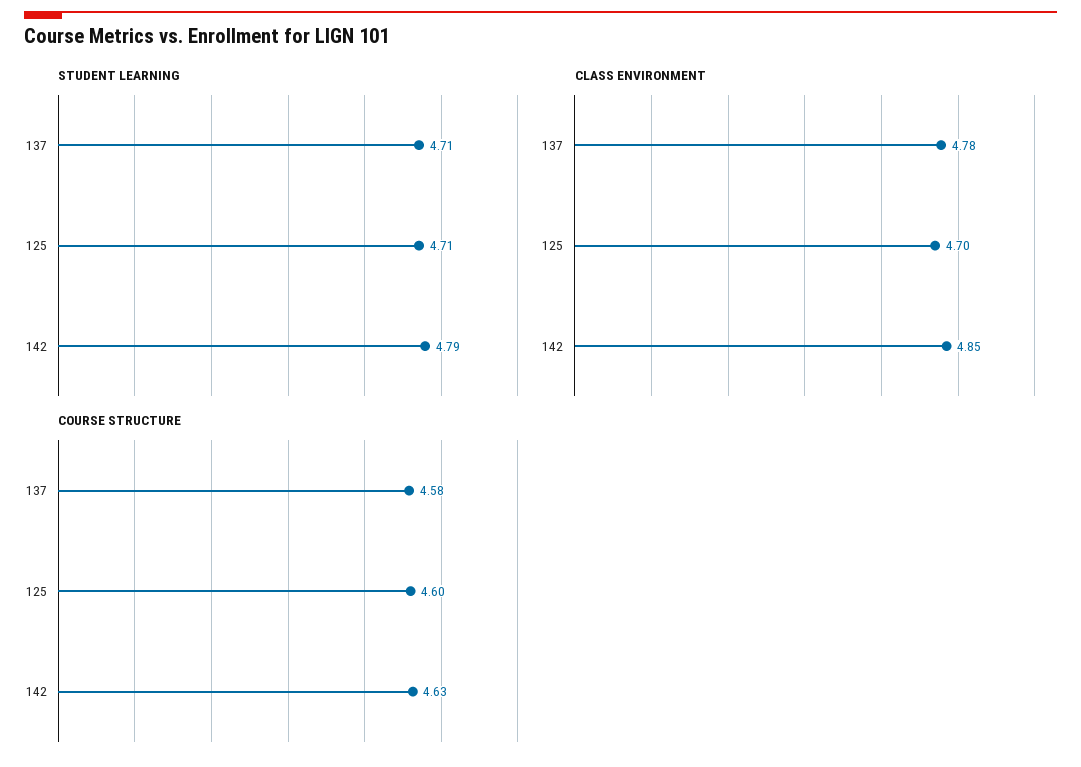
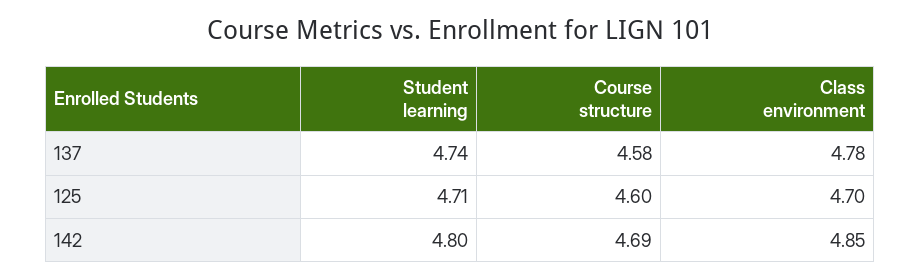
  {
    "STUDENT LEARNING": {
-     "137": 4.71,
+     "137": 4.74,
      "125": 4.71,
-     "142": 4.79
+     "142": 4.8
    },
    "CLASS ENVIRONMENT": {
      "137": 4.78,
      "125": 4.7,
      "142": 4.85
    },
    "COURSE STRUCTURE": {
      "137": 4.58,
      "125": 4.6,
-     "142": 4.63
+     "142": 4.69
    }
  }

